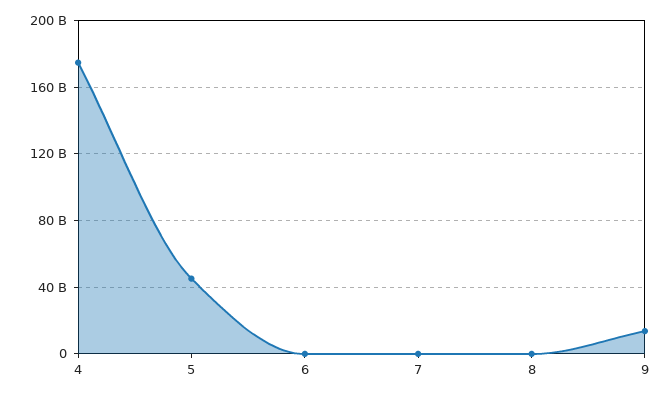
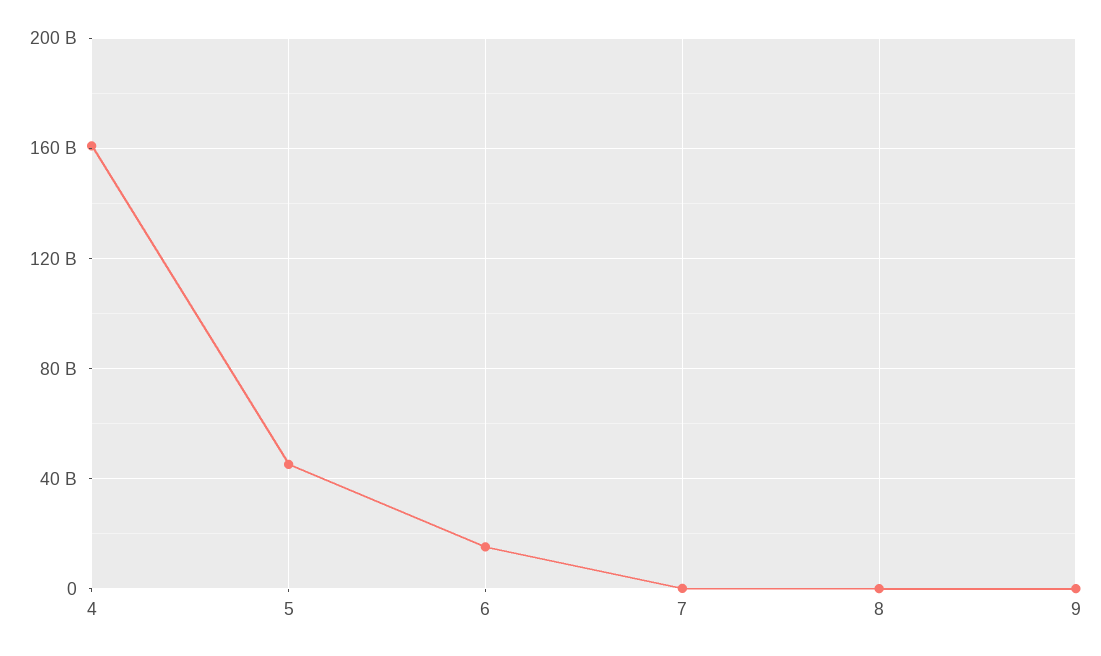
  {
-   "4": 175000000000,
+   "4": 160000000000,
    "5": 45000000000,
-   "6": 0,
+   "6": 15000000000,
    "7": 0,
    "8": 0,
-   "9": 15000000000
+   "9": 0
  }

